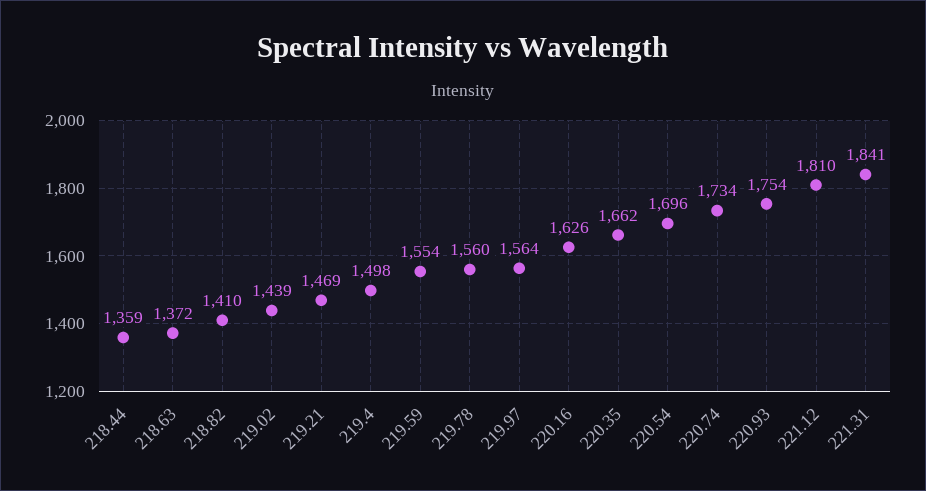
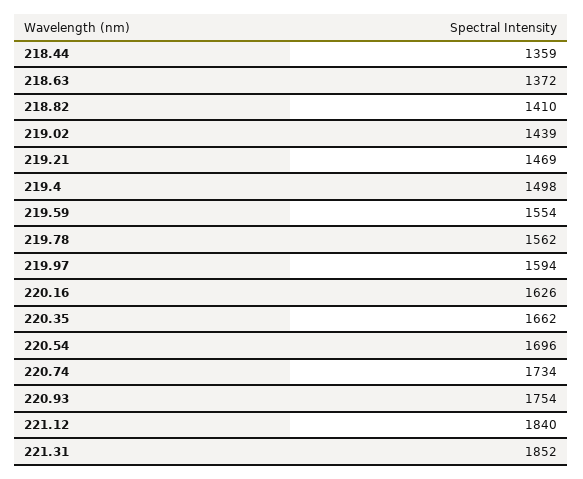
  {
    "218.44": 1359,
    "218.63": 1372,
    "218.82": 1410,
    "219.02": 1439,
    "219.21": 1469,
    "219.4": 1498,
    "219.59": 1554,
-   "219.78": 1560,
+   "219.78": 1562,
-   "219.97": 1564,
+   "219.97": 1594,
    "220.16": 1626,
    "220.35": 1662,
    "220.54": 1696,
    "220.74": 1734,
    "220.93": 1754,
-   "221.12": 1810,
+   "221.12": 1840,
-   "221.31": 1841
+   "221.31": 1852
  }

